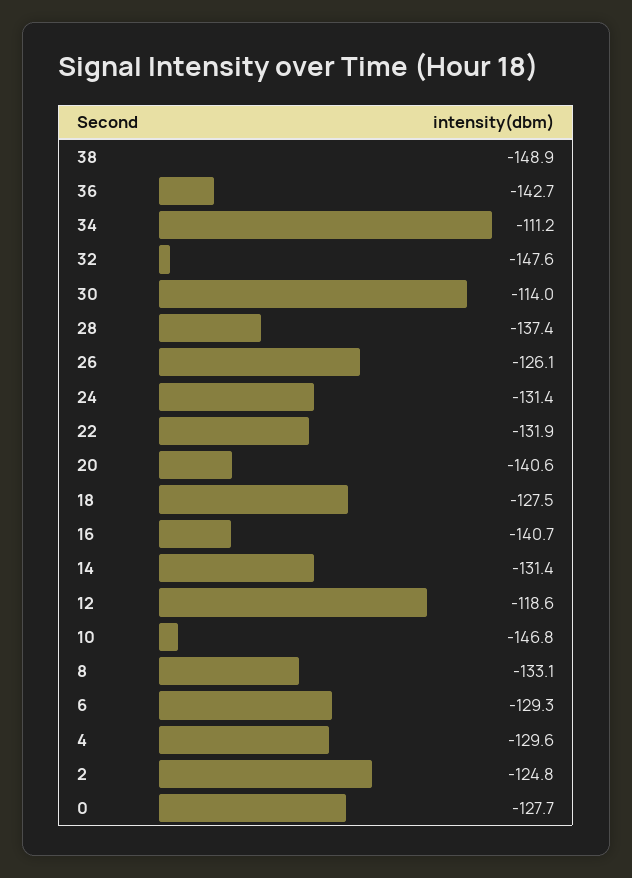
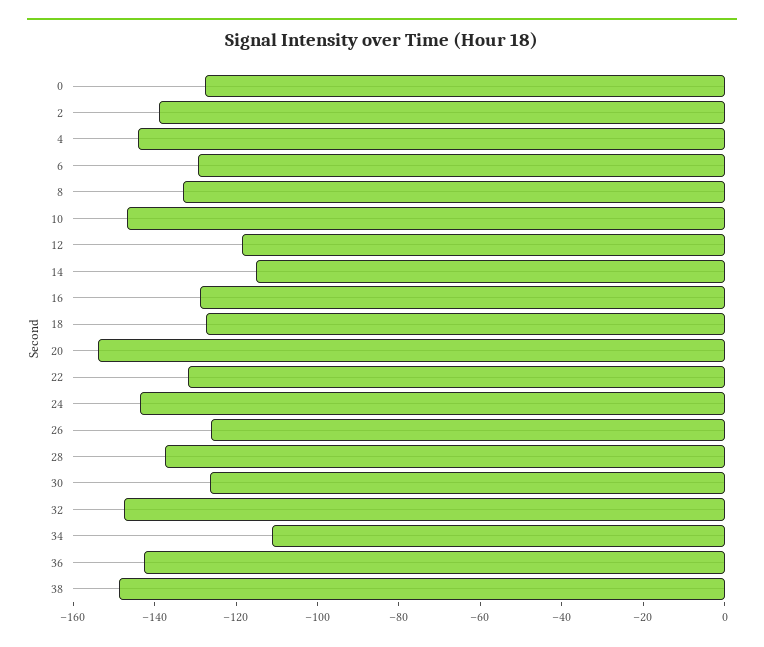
  {
    "38": -148.9,
    "36": -142.7,
    "34": -111.2,
    "32": -147.6,
-   "30": -114,
+   "30": -125,
    "28": -137.4,
    "26": -126.1,
-   "24": -131.4,
+   "24": -145,
    "22": -131.9,
-   "20": -140.6,
+   "20": -155,
    "18": -127.5,
-   "16": -140.7,
+   "16": -130,
-   "14": -131.4,
+   "14": -115,
    "12": -118.6,
    "10": -146.8,
    "8": -133.1,
    "6": -129.3,
-   "4": -129.6,
+   "4": -145,
-   "2": -124.8,
+   "2": -140,
    "0": -127.7
  }

